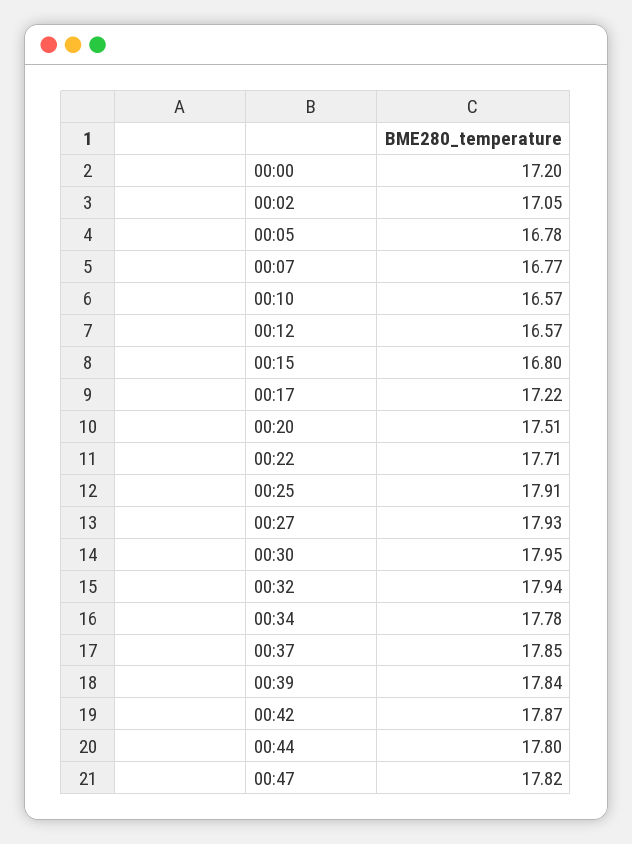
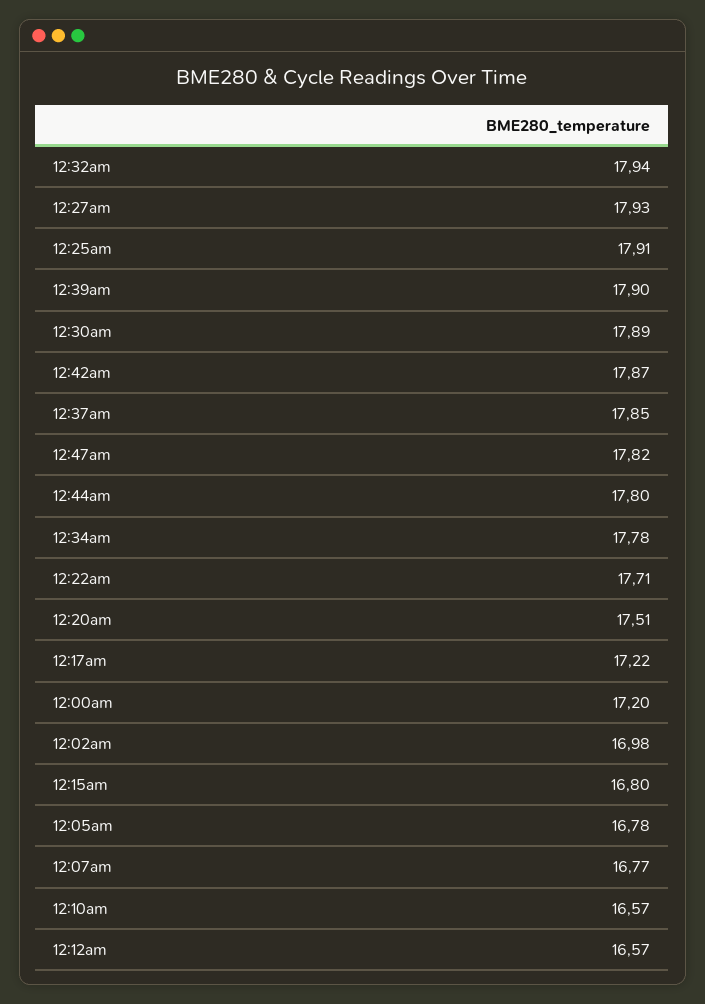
  {
    "00:00": 17.2,
-   "00:02": 17.05,
+   "00:02": 16.98,
    "00:05": 16.78,
    "00:07": 16.77,
    "00:10": 16.57,
    "00:12": 16.57,
    "00:15": 16.8,
    "00:17": 17.22,
    "00:20": 17.51,
    "00:22": 17.71,
    "00:25": 17.91,
    "00:27": 17.93,
-   "00:30": 17.95,
+   "00:30": 17.89,
    "00:32": 17.94,
    "00:34": 17.78,
    "00:37": 17.85,
-   "00:39": 17.84,
+   "00:39": 17.9,
    "00:42": 17.87,
    "00:44": 17.8,
    "00:47": 17.82
  }

